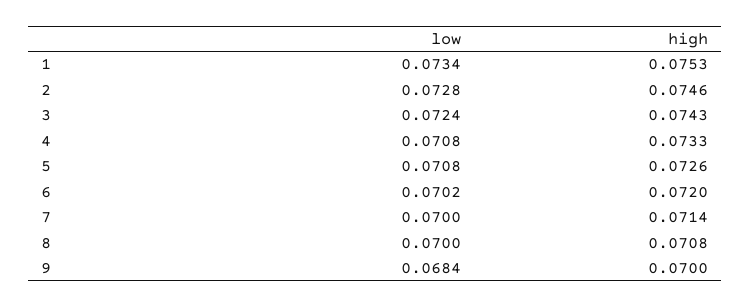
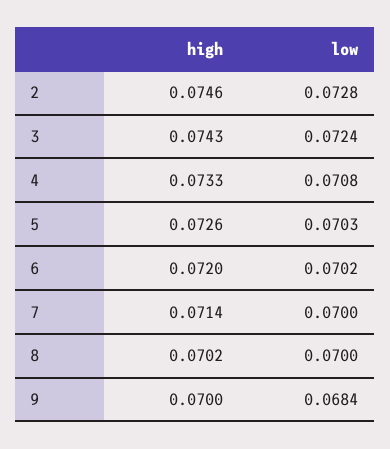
  {
    "low": {
-     "1": 0.0734,
      "2": 0.0728,
      "3": 0.0724,
      "4": 0.0708,
-     "5": 0.0708,
+     "5": 0.0703,
      "6": 0.0702,
      "7": 0.07,
      "8": 0.07,
      "9": 0.0684
    },
    "high": {
-     "1": 0.0753,
      "2": 0.0746,
      "3": 0.0743,
      "4": 0.0733,
      "5": 0.0726,
      "6": 0.072,
      "7": 0.0714,
-     "8": 0.0708,
+     "8": 0.0702,
      "9": 0.07
    }
  }

